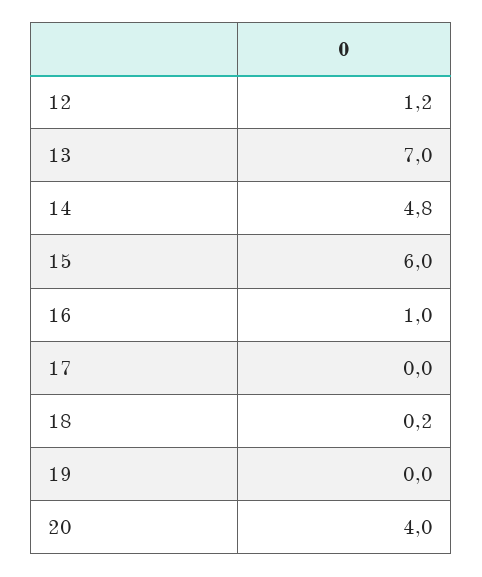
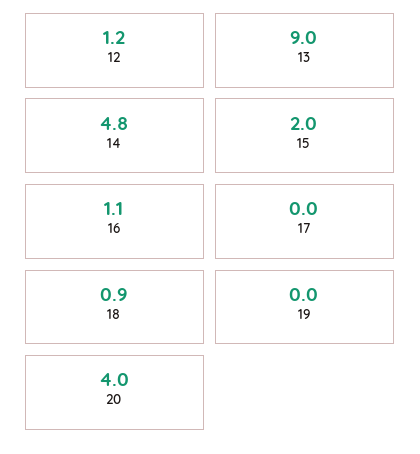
  {
    "12": 1.2,
-   "13": 7,
+   "13": 9,
    "14": 4.8,
-   "15": 6,
+   "15": 2,
-   "16": 1,
+   "16": 1.1,
    "17": 0,
-   "18": 0.2,
+   "18": 0.9,
    "19": 0,
    "20": 4
  }

